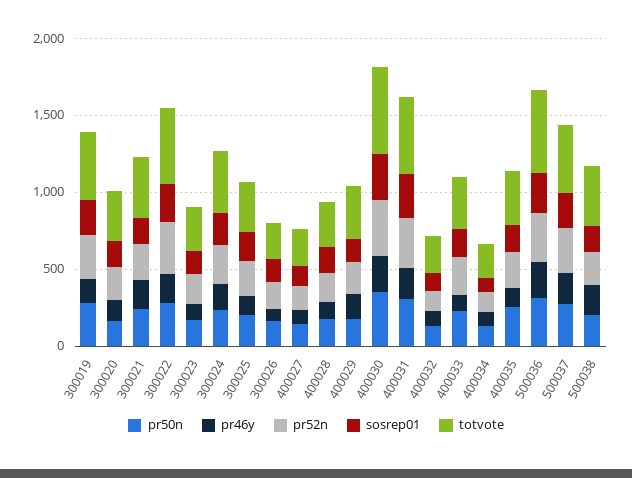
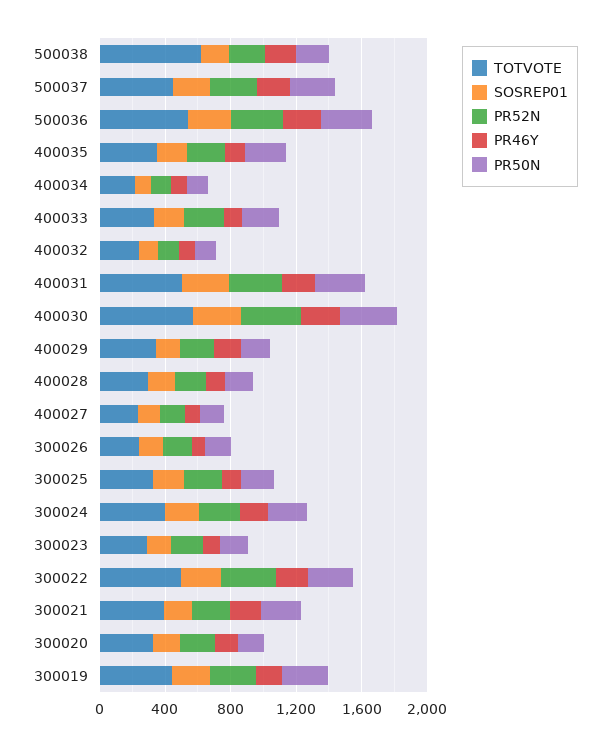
  {
    "pr50n": {
      "300019": 300,
      "300020": 200,
      "300021": 200,
      "300022": 300,
      "300023": 200,
      "300024": 200,
      "300025": 200,
      "300026": 200,
      "400027": 100,
      "400028": 200,
      "400029": 200,
      "400030": 300,
      "400031": 300,
      "400032": 100,
      "400033": 200,
      "400034": 100,
      "400035": 300,
      "500036": 300,
      "500037": 300,
      "500038": 200
    },
    "pr46y": {
      "300019": 200,
      "300020": 100,
      "300021": 200,
      "300022": 200,
      "300023": 100,
      "300024": 200,
      "300025": 100,
      "300026": 100,
      "400027": 100,
      "400028": 100,
      "400029": 200,
      "400030": 200,
      "400031": 200,
      "400032": 100,
      "400033": 100,
      "400034": 100,
      "400035": 100,
      "500036": 200,
      "500037": 200,
      "500038": 200
    },
    "pr52n": {
      "300019": 300,
      "300020": 200,
      "300021": 200,
      "300022": 300,
      "300023": 200,
      "300024": 300,
      "300025": 200,
      "300026": 200,
      "400027": 200,
      "400028": 200,
      "400029": 200,
      "400030": 400,
      "400031": 300,
      "400032": 100,
      "400033": 200,
      "400034": 100,
      "400035": 200,
      "500036": 300,
      "500037": 300,
      "500038": 200
    },
    "sosrep01": {
      "300019": 200,
      "300020": 200,
      "300021": 200,
      "300022": 200,
      "300023": 100,
      "300024": 200,
      "300025": 200,
      "300026": 100,
      "400027": 100,
      "400028": 200,
      "400029": 200,
      "400030": 300,
      "400031": 300,
      "400032": 100,
      "400033": 200,
      "400034": 100,
      "400035": 200,
      "500036": 300,
      "500037": 200,
      "500038": 200
    },
    "totvote": {
      "300019": 400,
      "300020": 300,
      "300021": 400,
      "300022": 500,
      "300023": 300,
      "300024": 400,
      "300025": 300,
      "300026": 200,
      "400027": 200,
      "400028": 300,
      "400029": 300,
      "400030": 600,
      "400031": 500,
      "400032": 200,
      "400033": 300,
      "400034": 200,
      "400035": 400,
      "500036": 500,
      "500037": 400,
-     "500038": 400
+     "500038": 600
    }
  }

